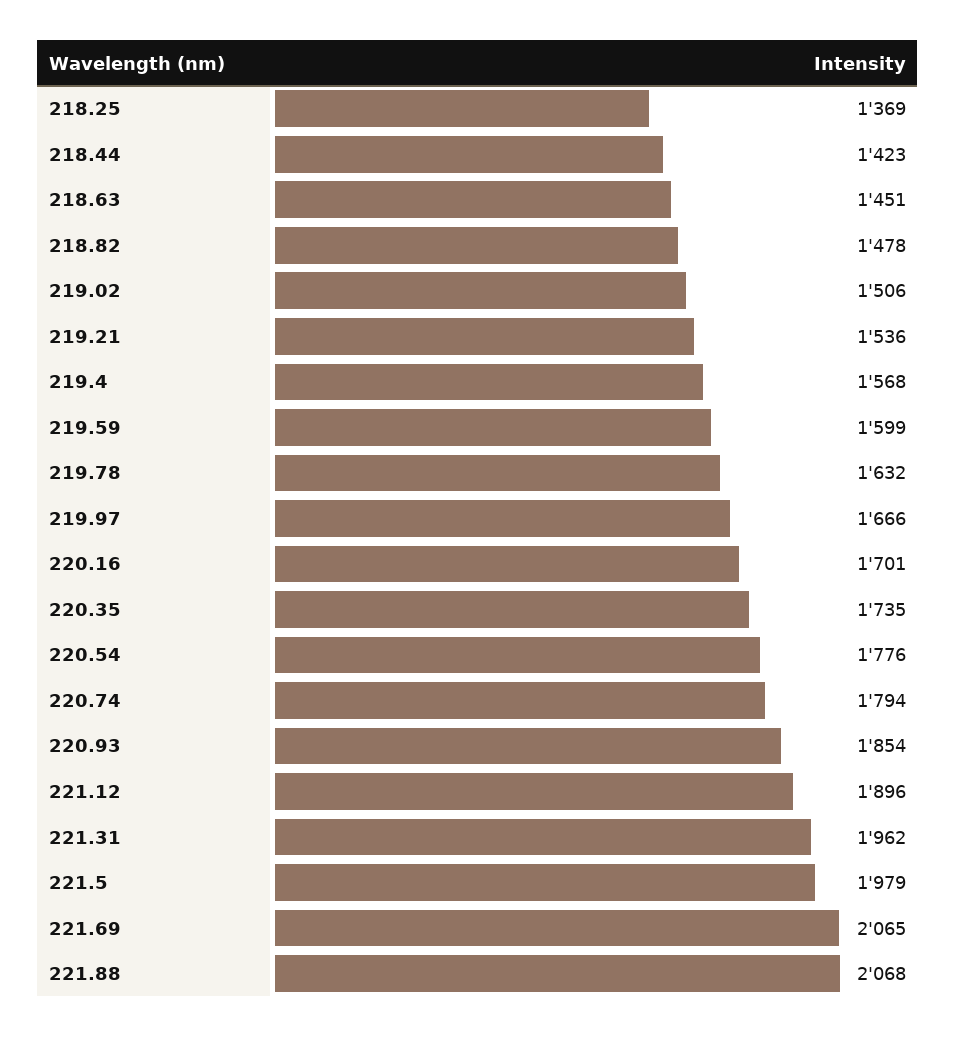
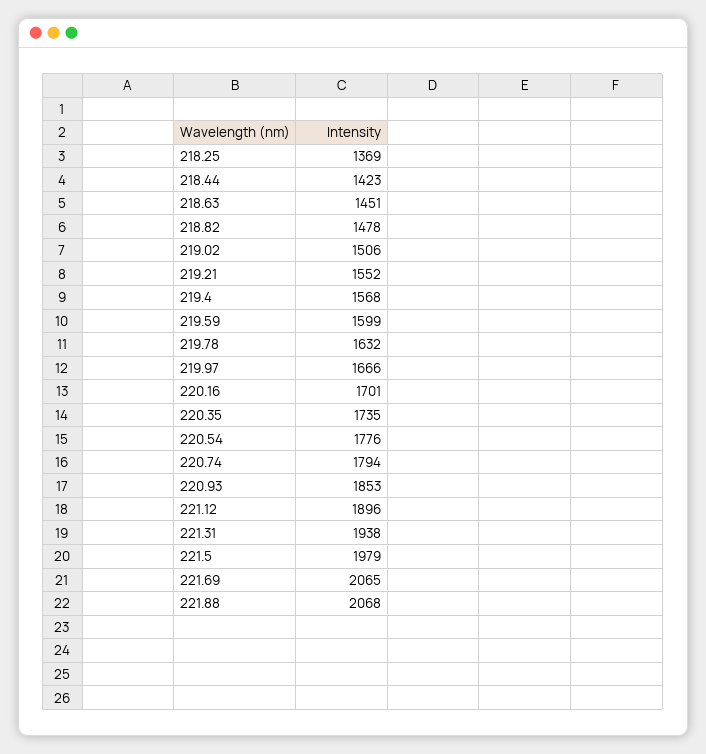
  {
    "218.25": 1369,
    "218.44": 1423,
    "218.63": 1451,
    "218.82": 1478,
    "219.02": 1506,
-   "219.21": 1536,
+   "219.21": 1552,
    "219.4": 1568,
    "219.59": 1599,
    "219.78": 1632,
    "219.97": 1666,
    "220.16": 1701,
    "220.35": 1735,
    "220.54": 1776,
    "220.74": 1794,
-   "220.93": 1854,
+   "220.93": 1853,
    "221.12": 1896,
-   "221.31": 1962,
+   "221.31": 1938,
    "221.5": 1979,
    "221.69": 2065,
    "221.88": 2068
  }

